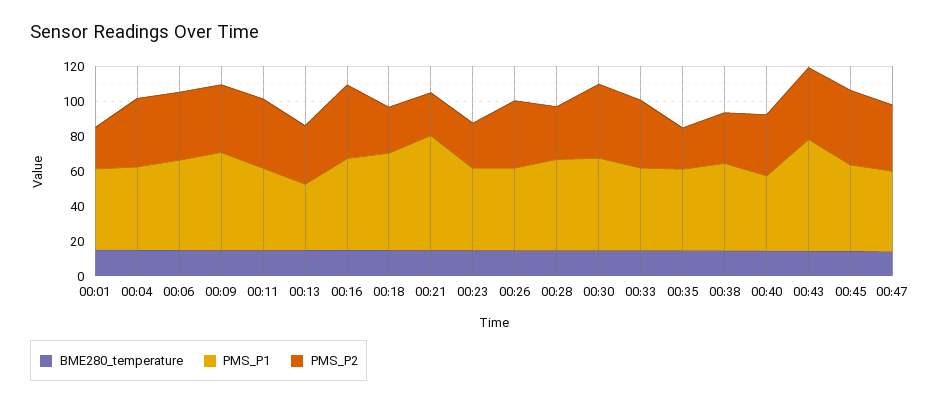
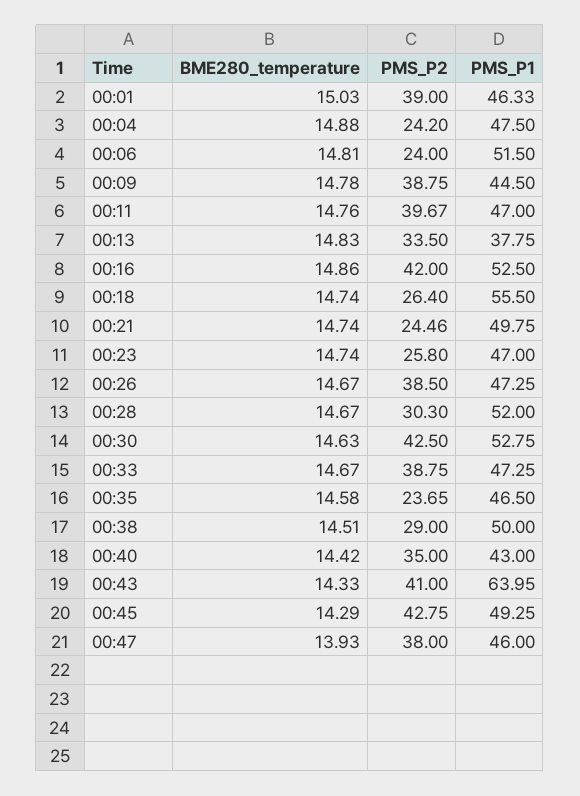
  {
    "BME280_temperature": {
      "00:01": 15.03,
      "00:04": 14.88,
      "00:06": 14.81,
      "00:09": 14.78,
      "00:11": 14.76,
      "00:13": 14.83,
      "00:16": 14.86,
      "00:18": 14.74,
      "00:21": 14.74,
      "00:23": 14.74,
      "00:26": 14.67,
      "00:28": 14.67,
      "00:30": 14.63,
      "00:33": 14.67,
      "00:35": 14.58,
      "00:38": 14.51,
      "00:40": 14.42,
      "00:43": 14.33,
      "00:45": 14.29,
      "00:47": 13.93
    },
    "PMS_P1": {
      "00:01": 46.33,
      "00:04": 47.5,
      "00:06": 51.5,
-     "00:09": 55,
+     "00:09": 44.5,
      "00:11": 47,
      "00:13": 37.75,
      "00:16": 52.5,
      "00:18": 55.5,
-     "00:21": 65,
+     "00:21": 49.75,
      "00:23": 47,
      "00:26": 47.25,
      "00:28": 52,
      "00:30": 52.75,
      "00:33": 47.25,
      "00:35": 46.5,
      "00:38": 50,
      "00:40": 43,
      "00:43": 63.95,
      "00:45": 49.25,
      "00:47": 46
    },
    "PMS_P2": {
-     "00:01": 25,
+     "00:01": 39,
-     "00:04": 40,
+     "00:04": 24.2,
-     "00:06": 40,
+     "00:06": 24,
      "00:09": 38.75,
      "00:11": 39.67,
      "00:13": 33.5,
      "00:16": 42,
      "00:18": 26.4,
      "00:21": 24.46,
      "00:23": 25.8,
      "00:26": 38.5,
      "00:28": 30.3,
      "00:30": 42.5,
      "00:33": 38.75,
      "00:35": 23.65,
      "00:38": 29,
      "00:40": 35,
      "00:43": 41,
      "00:45": 42.75,
      "00:47": 38
    }
  }

